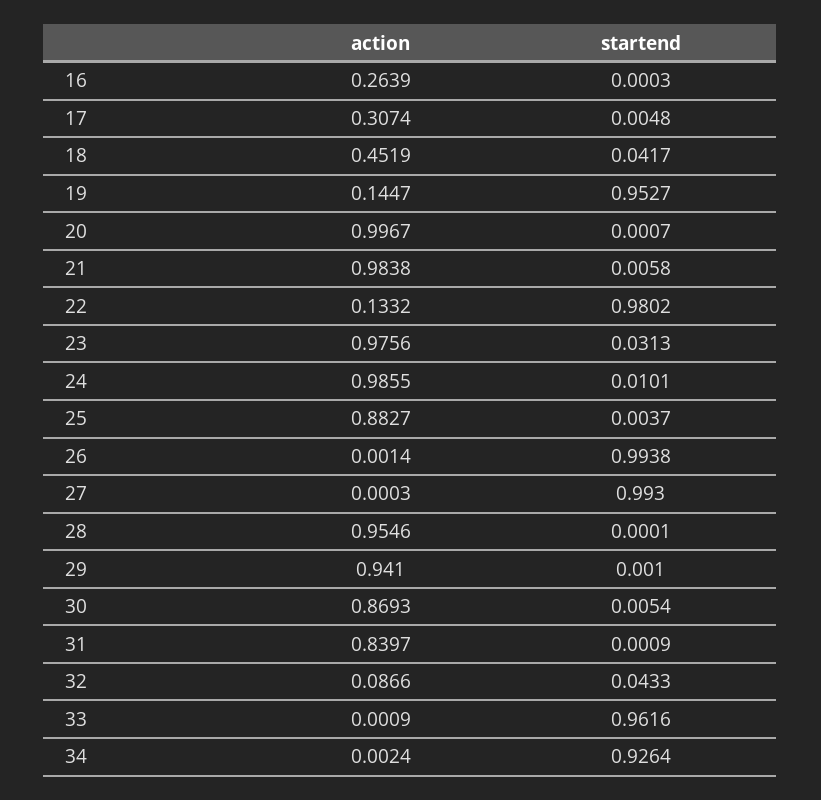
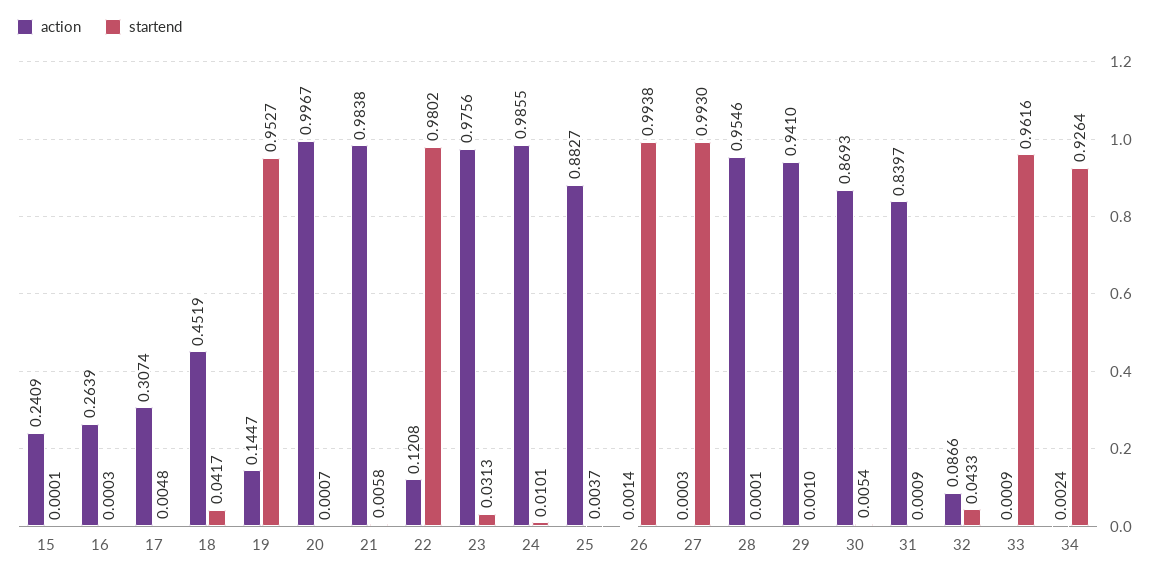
  {
    "action": {
      "16": 0.2639,
      "17": 0.3074,
      "18": 0.4519,
      "19": 0.1447,
      "20": 0.9967,
      "21": 0.9838,
-     "22": 0.1332,
+     "22": 0.1208,
      "23": 0.9756,
      "24": 0.9855,
      "25": 0.8827,
      "26": 0.0014,
      "27": 0.0003,
      "28": 0.9546,
      "29": 0.941,
      "30": 0.8693,
      "31": 0.8397,
      "32": 0.0866,
      "33": 0.0009,
-     "34": 0.0024
+     "34": 0.0024,
+     "15": 0.2409
    },
    "startend": {
      "16": 0.0003,
      "17": 0.0048,
      "18": 0.0417,
      "19": 0.9527,
      "20": 0.0007,
      "21": 0.0058,
      "22": 0.9802,
      "23": 0.0313,
      "24": 0.0101,
      "25": 0.0037,
      "26": 0.9938,
      "27": 0.993,
      "28": 0.0001,
      "29": 0.001,
      "30": 0.0054,
      "31": 0.0009,
      "32": 0.0433,
      "33": 0.9616,
-     "34": 0.9264
+     "34": 0.9264,
+     "15": 0.0001
    }
  }

